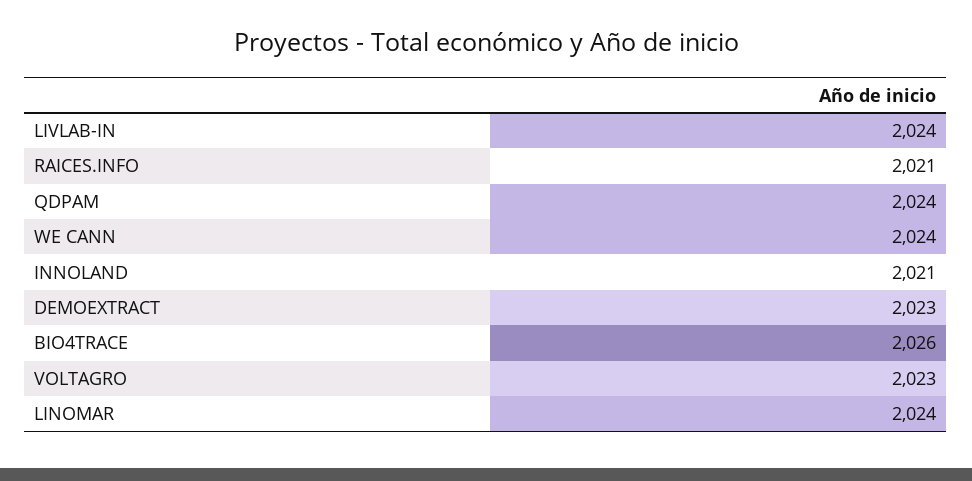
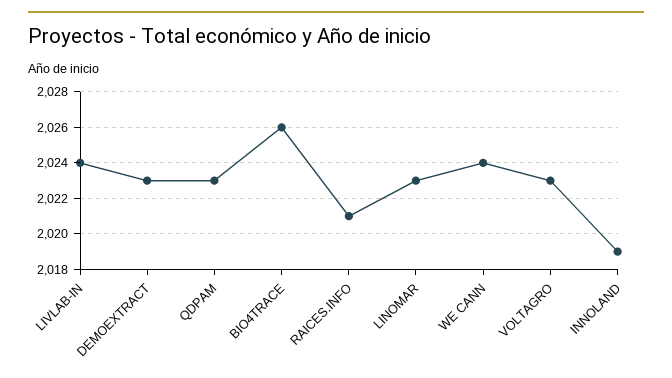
  {
    "LIVLAB-IN": 2024,
    "RAICES.INFO": 2021,
-   "QDPAM": 2024,
+   "QDPAM": 2023,
    "WE CANN": 2024,
-   "INNOLAND": 2021,
+   "INNOLAND": 2019,
    "DEMOEXTRACT": 2023,
    "BIO4TRACE": 2026,
    "VOLTAGRO": 2023,
-   "LINOMAR": 2024
+   "LINOMAR": 2023
  }

